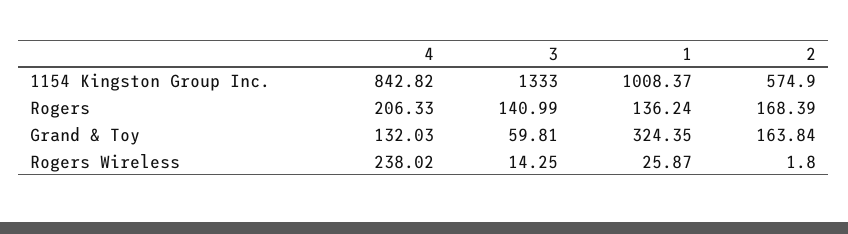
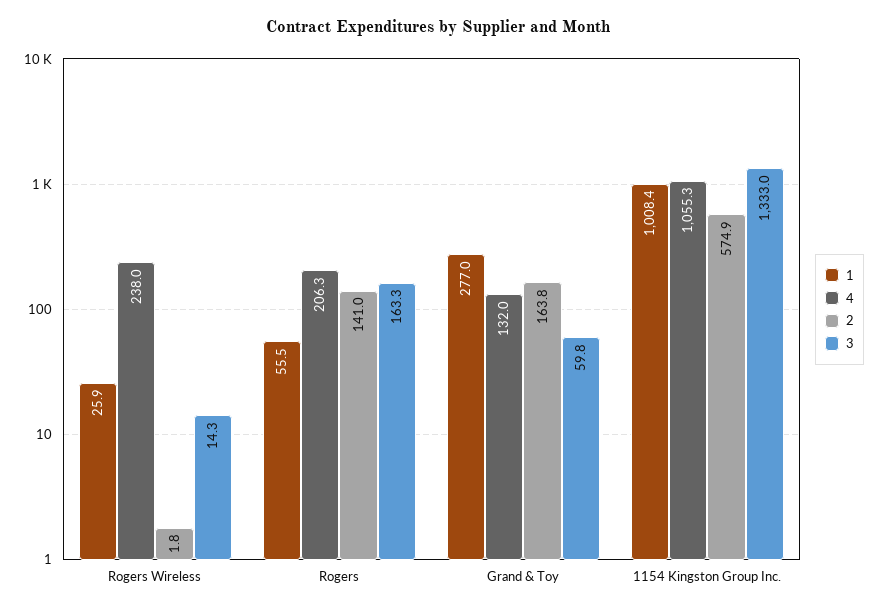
  {
    "4": {
-     "1154 Kingston Group Inc.": 842.82,
+     "1154 Kingston Group Inc.": 1055.3,
      "Rogers": 206.33,
      "Grand & Toy": 132.03,
      "Rogers Wireless": 238.02
    },
    "3": {
      "1154 Kingston Group Inc.": 1333,
-     "Rogers": 140.99,
+     "Rogers": 163.3,
      "Grand & Toy": 59.81,
      "Rogers Wireless": 14.25
    },
    "1": {
      "1154 Kingston Group Inc.": 1008.37,
-     "Rogers": 136.24,
+     "Rogers": 55.5,
-     "Grand & Toy": 324.35,
+     "Grand & Toy": 277,
      "Rogers Wireless": 25.87
    },
    "2": {
      "1154 Kingston Group Inc.": 574.9,
-     "Rogers": 168.39,
+     "Rogers": 141,
      "Grand & Toy": 163.84,
      "Rogers Wireless": 1.8
    }
  }

